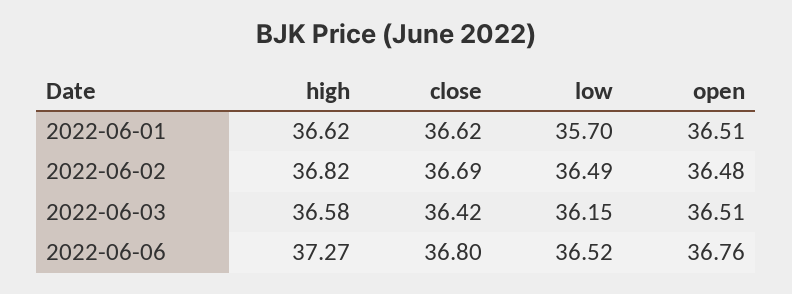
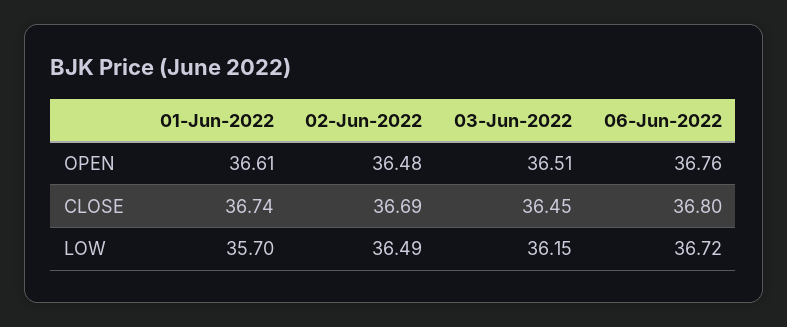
  {
-   "high": {
-     "2022-06-01": 36.62,
-     "2022-06-02": 36.82,
-     "2022-06-03": 36.58,
-     "2022-06-06": 37.27
-   },
    "close": {
-     "2022-06-01": 36.62,
+     "2022-06-01": 36.74,
      "2022-06-02": 36.69,
-     "2022-06-03": 36.42,
+     "2022-06-03": 36.45,
      "2022-06-06": 36.8
    },
    "low": {
      "2022-06-01": 35.7,
      "2022-06-02": 36.49,
      "2022-06-03": 36.15,
-     "2022-06-06": 36.52
+     "2022-06-06": 36.72
    },
    "open": {
-     "2022-06-01": 36.51,
+     "2022-06-01": 36.61,
      "2022-06-02": 36.48,
      "2022-06-03": 36.51,
      "2022-06-06": 36.76
    }
  }

